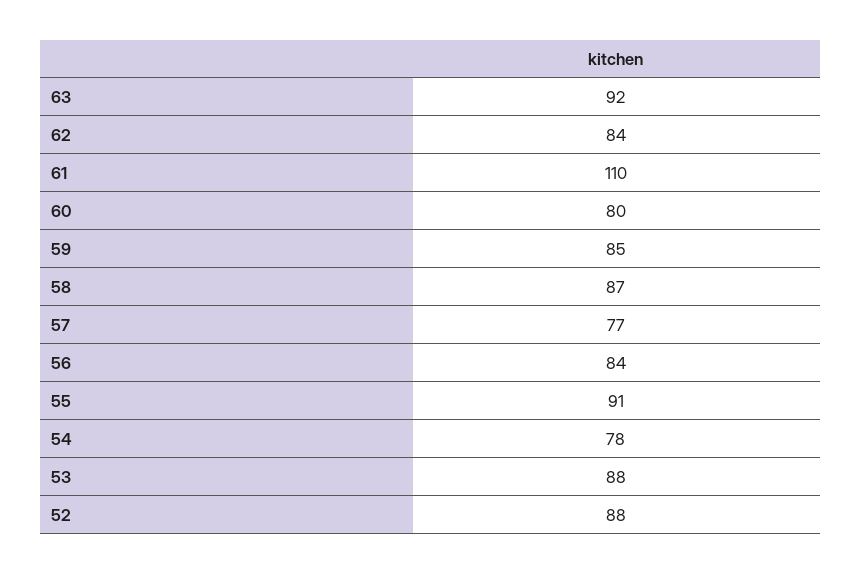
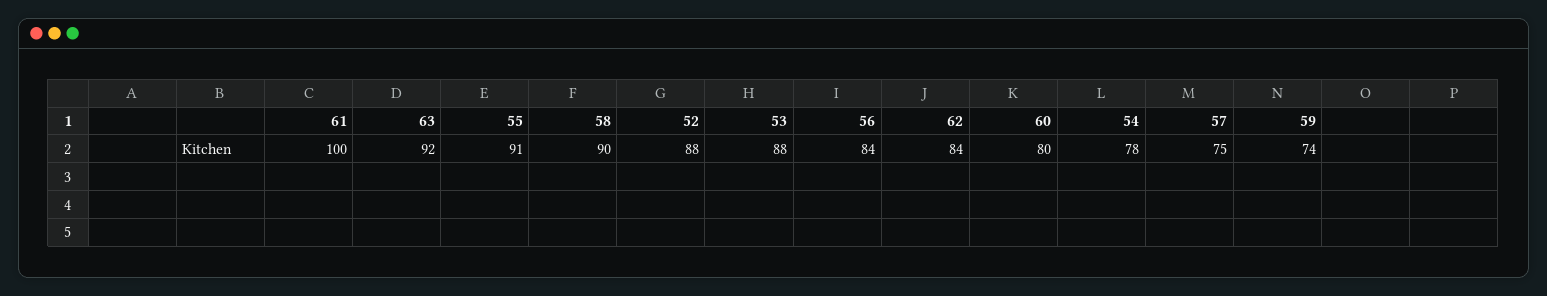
  {
    "63": 92,
    "62": 84,
-   "61": 110,
+   "61": 100,
    "60": 80,
-   "59": 85,
+   "59": 74,
-   "58": 87,
+   "58": 90,
-   "57": 77,
+   "57": 75,
    "56": 84,
    "55": 91,
    "54": 78,
    "53": 88,
    "52": 88
  }

